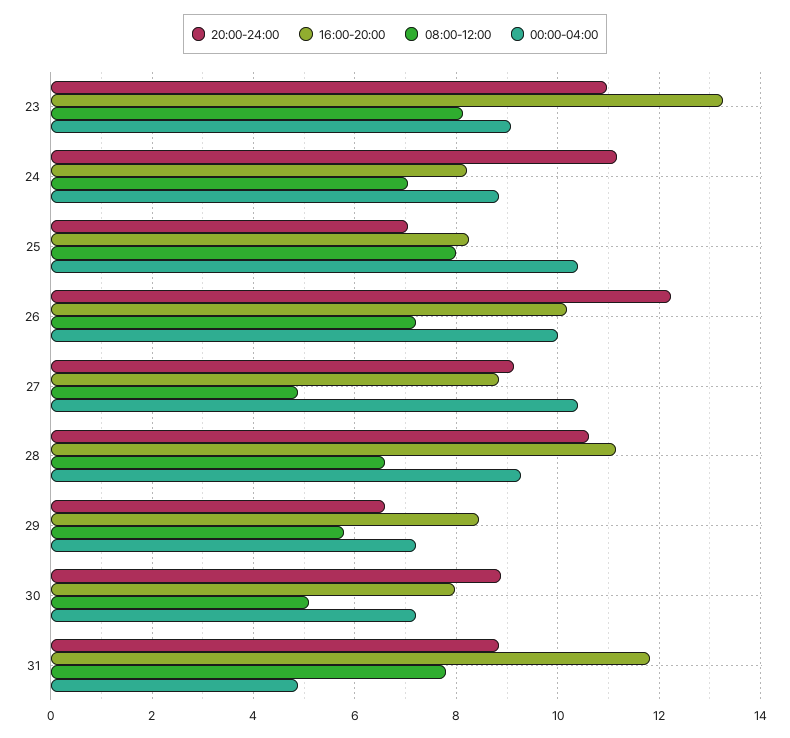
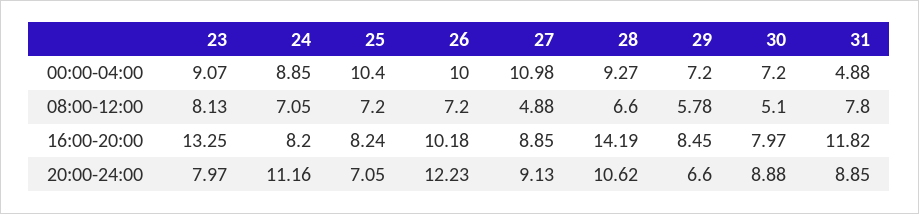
  {
    "20:00-24:00": {
-     "23": 11,
+     "23": 7.97,
      "24": 11.16,
      "25": 7.05,
      "26": 12.23,
      "27": 9.13,
      "28": 10.62,
      "29": 6.6,
      "30": 8.88,
      "31": 8.85
    },
    "16:00-20:00": {
      "23": 13.25,
      "24": 8.2,
      "25": 8.24,
      "26": 10.18,
      "27": 8.85,
-     "28": 11.2,
+     "28": 14.19,
      "29": 8.45,
      "30": 7.97,
      "31": 11.82
    },
    "08:00-12:00": {
      "23": 8.13,
      "24": 7.05,
-     "25": 8,
+     "25": 7.2,
      "26": 7.2,
      "27": 4.88,
      "28": 6.6,
      "29": 5.78,
      "30": 5.1,
      "31": 7.8
    },
    "00:00-04:00": {
      "23": 9.07,
      "24": 8.85,
      "25": 10.4,
      "26": 10,
-     "27": 10.4,
+     "27": 10.98,
      "28": 9.27,
      "29": 7.2,
      "30": 7.2,
      "31": 4.88
    }
  }

